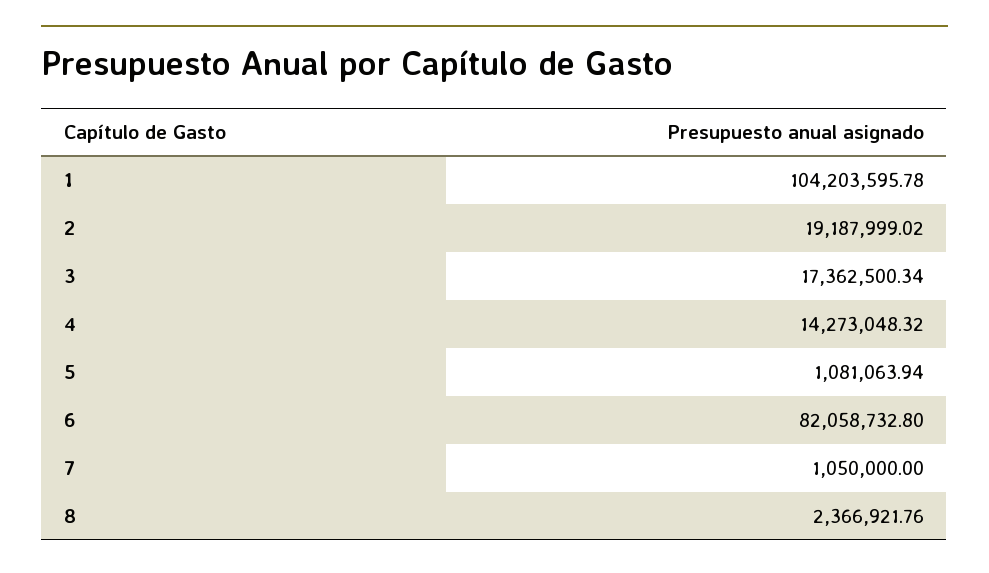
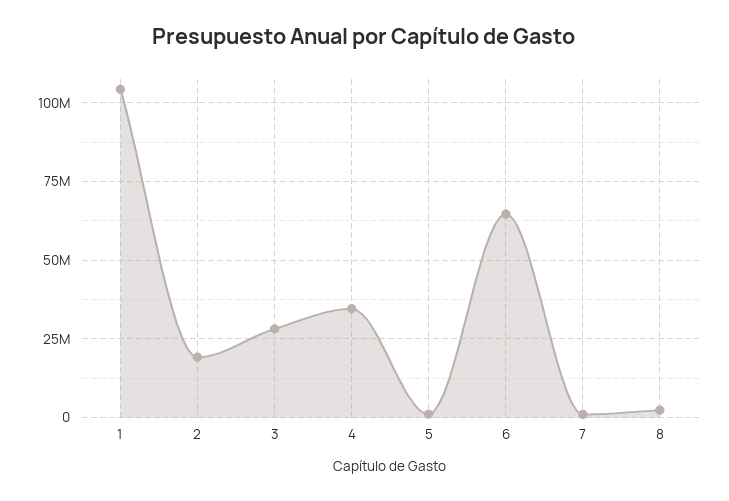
  {
    "1": 104203595.78,
    "2": 19187999.02,
-   "3": 17362500.34,
+   "3": 27500000,
-   "4": 14273048.32,
+   "4": 35000000,
    "5": 1081063.94,
-   "6": 82058732.8,
+   "6": 65000000,
    "7": 1050000,
    "8": 2366921.76
  }

